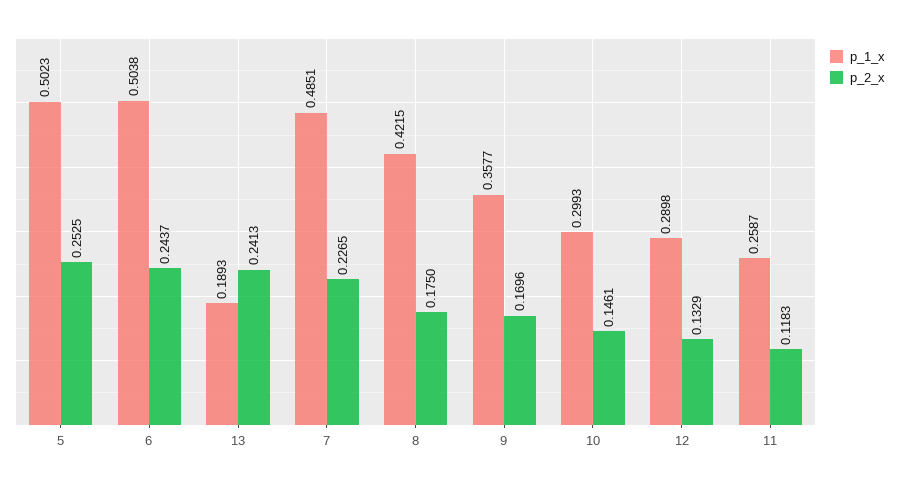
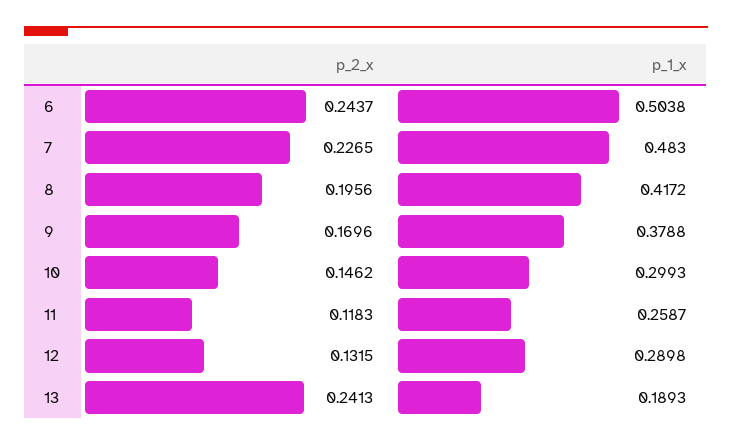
  {
    "p_1_x": {
-     "5": 0.5023,
      "6": 0.5038,
      "13": 0.1893,
-     "7": 0.4851,
+     "7": 0.483,
-     "8": 0.4215,
+     "8": 0.4172,
-     "9": 0.3577,
+     "9": 0.3788,
      "10": 0.2993,
      "12": 0.2898,
      "11": 0.2587
    },
    "p_2_x": {
-     "5": 0.2525,
      "6": 0.2437,
      "13": 0.2413,
      "7": 0.2265,
-     "8": 0.175,
+     "8": 0.1956,
      "9": 0.1696,
-     "10": 0.1461,
+     "10": 0.1462,
-     "12": 0.1329,
+     "12": 0.1315,
      "11": 0.1183
    }
  }

